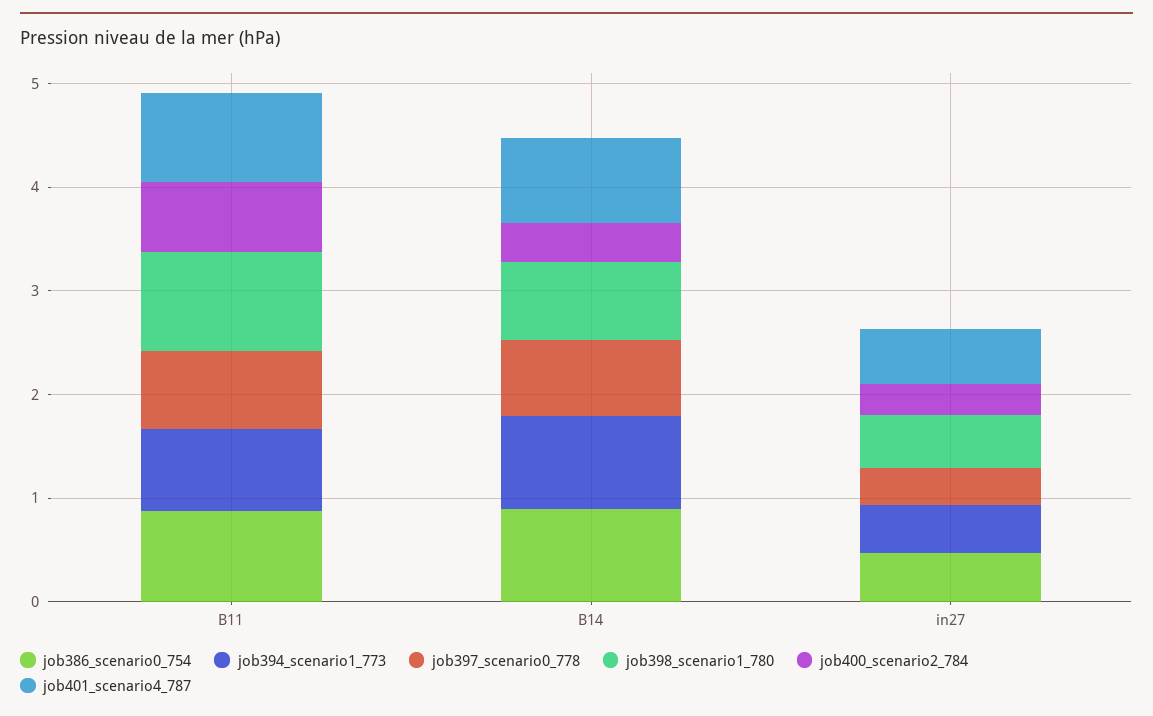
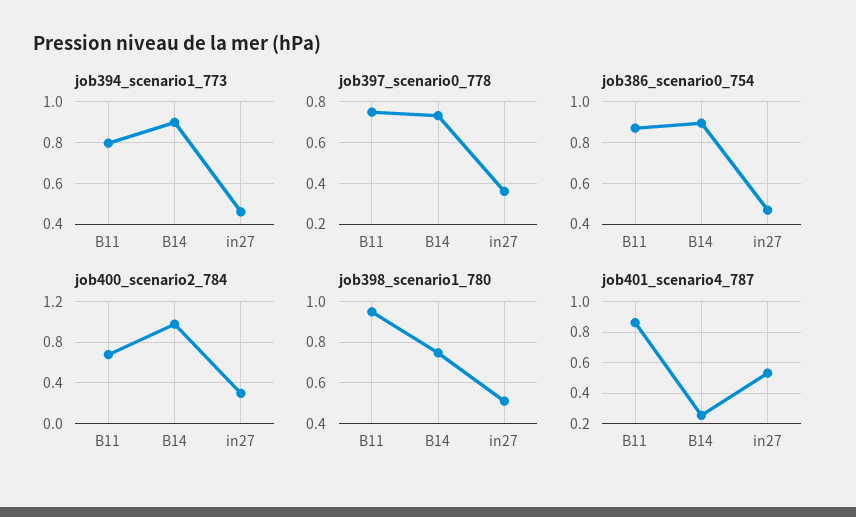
  {
    "job386_scenario0_754": {
      "B11": 0.85,
      "B14": 0.9,
      "in27": 0.45
    },
    "job394_scenario1_773": {
      "B11": 0.8,
      "B14": 0.9,
      "in27": 0.45
    },
    "job397_scenario0_778": {
      "B11": 0.75,
      "B14": 0.75,
      "in27": 0.35
    },
    "job398_scenario1_780": {
      "B11": 0.95,
      "B14": 0.75,
      "in27": 0.5
    },
    "job400_scenario2_784": {
      "B11": 0.7,
-     "B14": 0.4,
+     "B14": 1,
      "in27": 0.3
    },
    "job401_scenario4_787": {
      "B11": 0.85,
-     "B14": 0.8,
+     "B14": 0.25,
      "in27": 0.55
    }
  }

